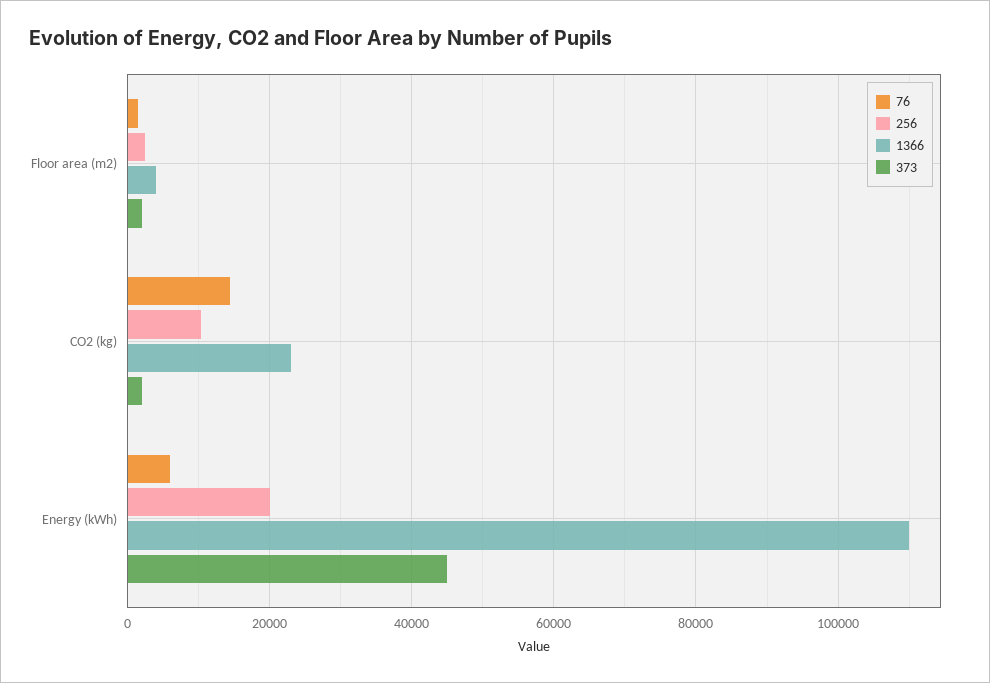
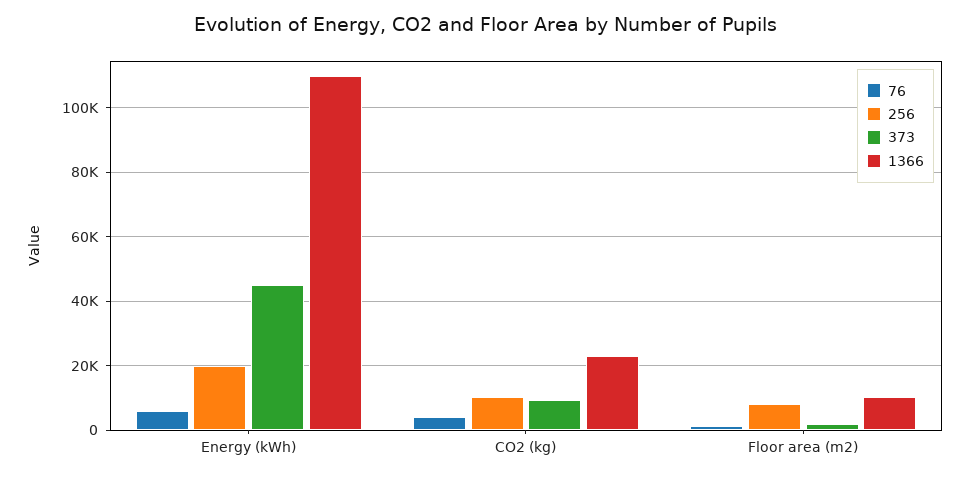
  {
    "76": {
      "Floor area (m2)": 2000,
-     "CO2 (kg)": 14000,
+     "CO2 (kg)": 4000,
      "Energy (kWh)": 6000
    },
    "256": {
-     "Floor area (m2)": 2000,
+     "Floor area (m2)": 8000,
      "CO2 (kg)": 10000,
      "Energy (kWh)": 20000
    },
    "1366": {
-     "Floor area (m2)": 4000,
+     "Floor area (m2)": 10000,
      "CO2 (kg)": 24000,
      "Energy (kWh)": 110000
    },
    "373": {
      "Floor area (m2)": 2000,
-     "CO2 (kg)": 2000,
+     "CO2 (kg)": 10000,
      "Energy (kWh)": 46000
    }
  }

